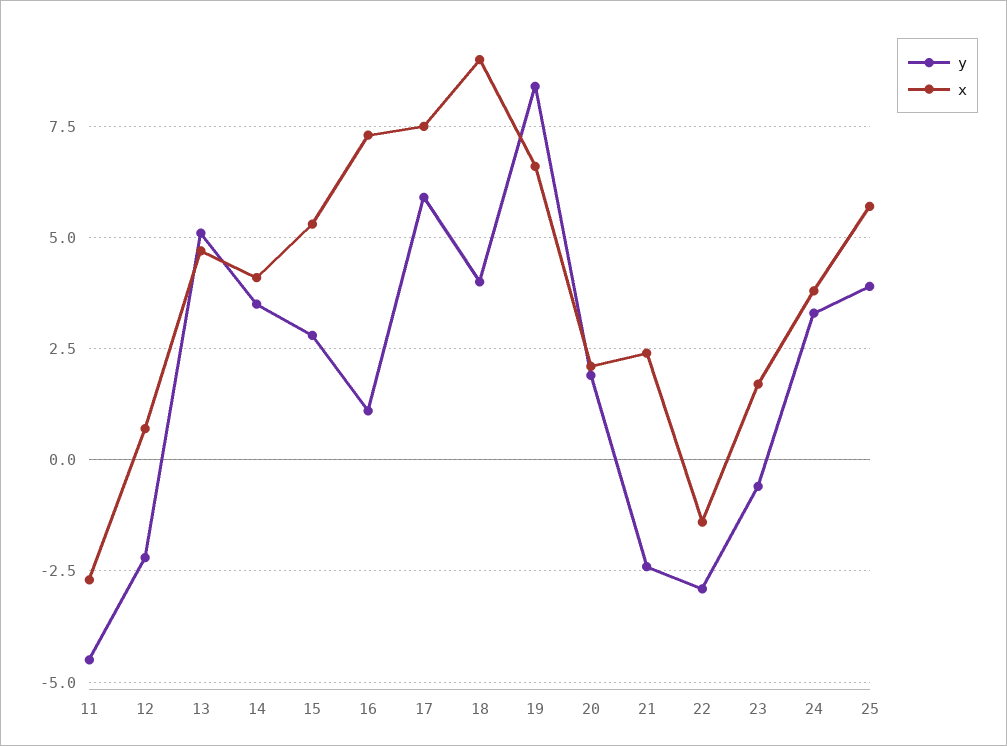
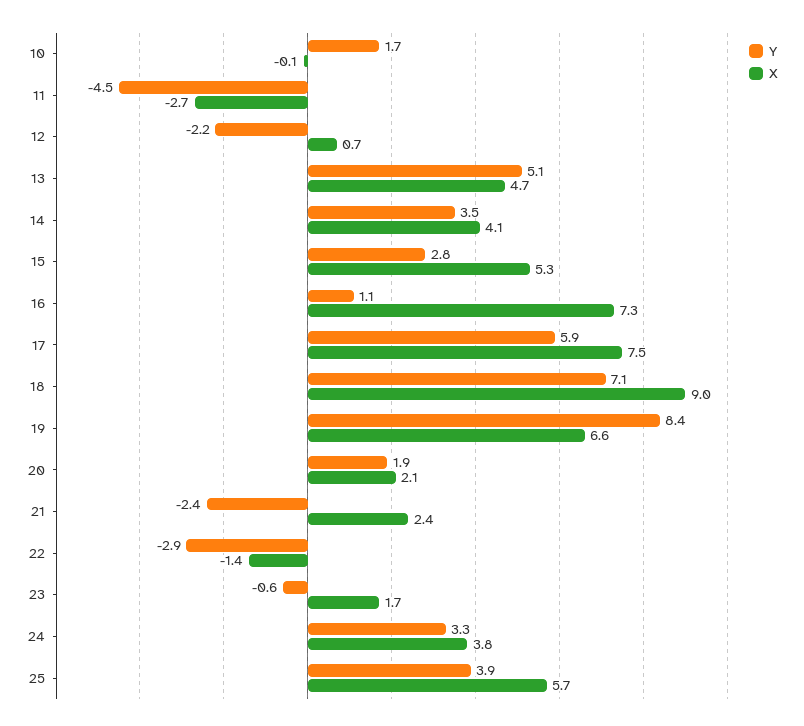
  {
    "y": {
      "11": -4.5,
      "12": -2.2,
      "13": 5.1,
      "14": 3.5,
      "15": 2.8,
      "16": 1.1,
      "17": 5.9,
-     "18": 4,
+     "18": 7.1,
      "19": 8.4,
      "20": 1.9,
      "21": -2.4,
      "22": -2.9,
      "23": -0.6,
      "24": 3.3,
-     "25": 3.9
+     "25": 3.9,
+     "10": 1.7
    },
    "x": {
      "11": -2.7,
      "12": 0.7,
      "13": 4.7,
      "14": 4.1,
      "15": 5.3,
      "16": 7.3,
      "17": 7.5,
      "18": 9,
      "19": 6.6,
      "20": 2.1,
      "21": 2.4,
      "22": -1.4,
      "23": 1.7,
      "24": 3.8,
-     "25": 5.7
+     "25": 5.7,
+     "10": -0.1
    }
  }

